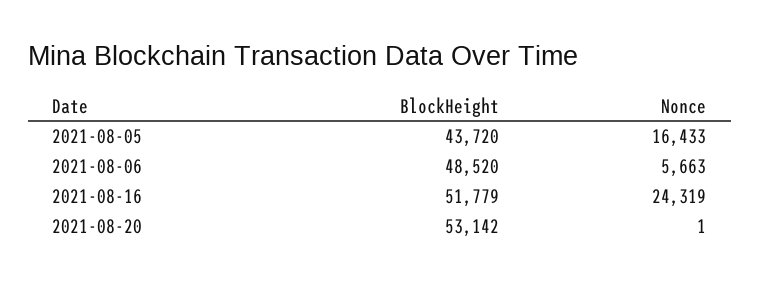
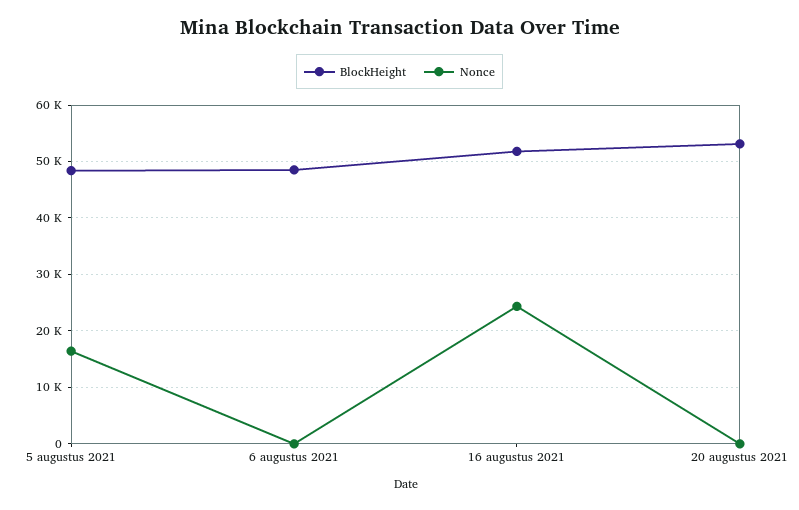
  {
    "BlockHeight": {
-     "2021-08-05": 43720,
+     "2021-08-05": 48000,
      "2021-08-06": 48520,
      "2021-08-16": 51779,
      "2021-08-20": 53142
    },
    "Nonce": {
      "2021-08-05": 16433,
-     "2021-08-06": 5663,
+     "2021-08-06": 0,
      "2021-08-16": 24319,
      "2021-08-20": 1
    }
  }

